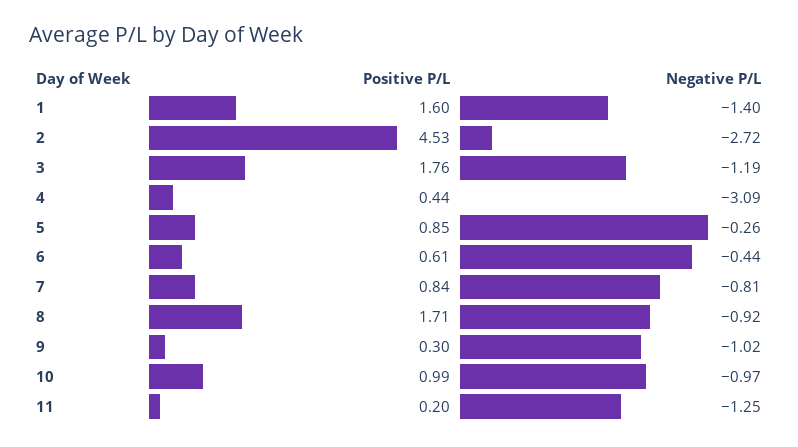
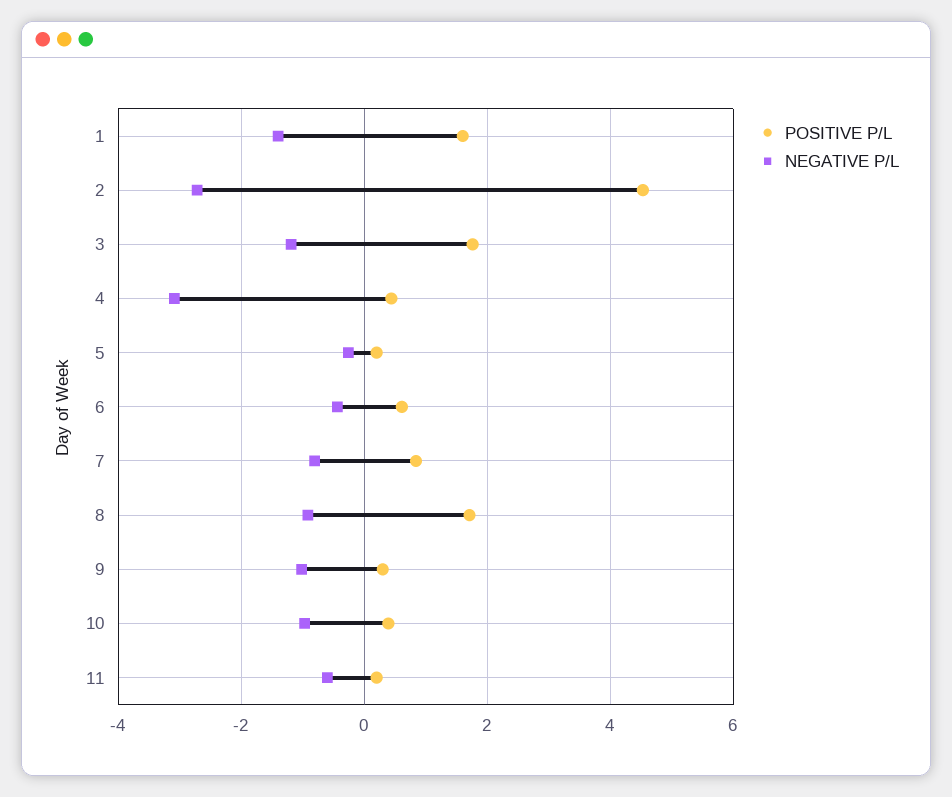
  {
    "Positive P/L": {
      "1": 1.6,
      "2": 4.53,
      "3": 1.76,
      "4": 0.44,
-     "5": 0.85,
+     "5": 0.2,
      "6": 0.61,
      "7": 0.84,
      "8": 1.71,
      "9": 0.3,
-     "10": 0.99,
+     "10": 0.4,
      "11": 0.2
    },
    "Negative P/L": {
      "1": -1.4,
      "2": -2.72,
      "3": -1.19,
      "4": -3.09,
      "5": -0.26,
      "6": -0.44,
      "7": -0.81,
      "8": -0.92,
      "9": -1.02,
      "10": -0.97,
-     "11": -1.25
+     "11": -0.6
    }
  }

